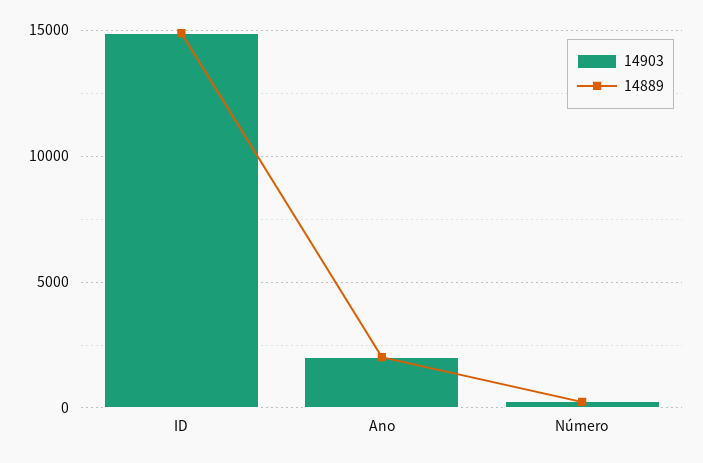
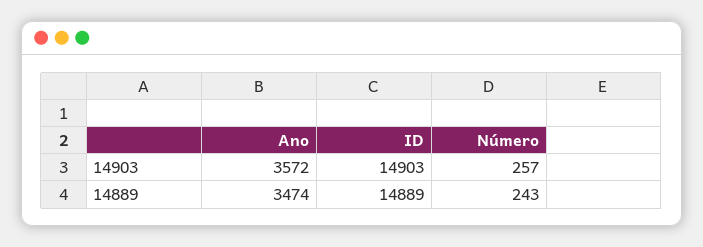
  {
    "14903": {
      "ID": 14903,
-     "Ano": 2000,
+     "Ano": 3572,
      "Número": 257
    },
    "14889": {
      "ID": 14889,
-     "Ano": 2000,
+     "Ano": 3474,
      "Número": 243
    }
  }

